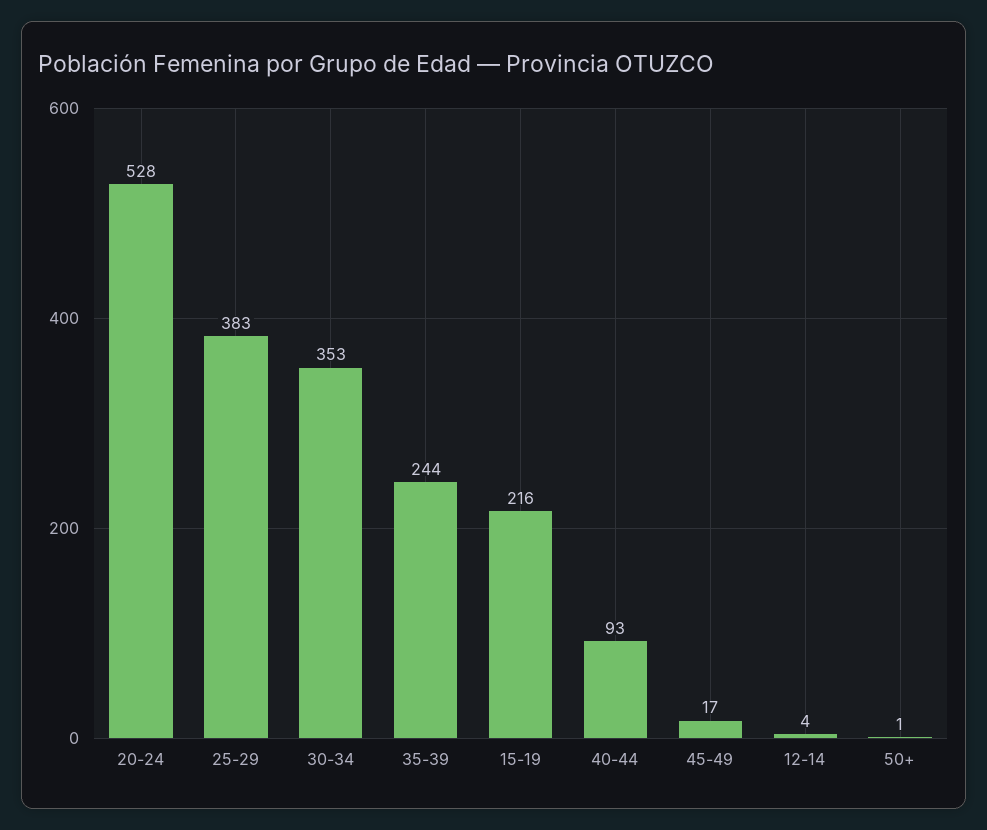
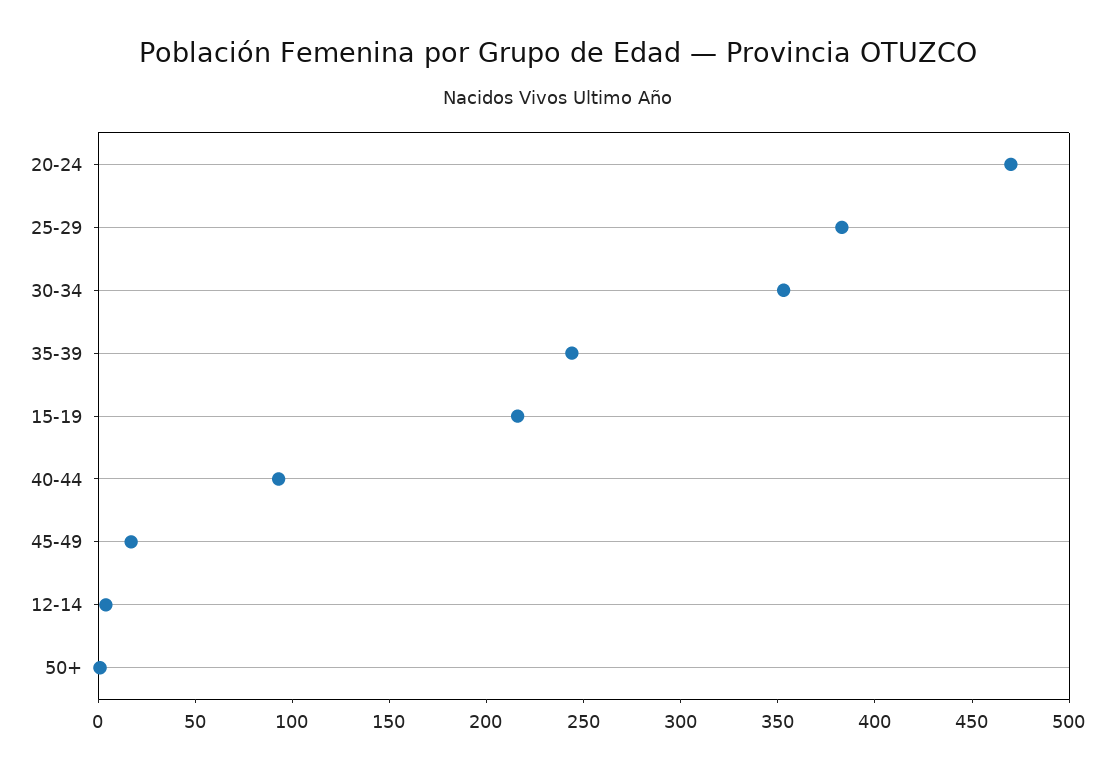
  {
-   "20-24": 528,
+   "20-24": 470,
    "25-29": 383,
    "30-34": 353,
    "35-39": 244,
    "15-19": 216,
    "40-44": 93,
    "45-49": 17,
    "12-14": 4,
    "50+": 1
  }

